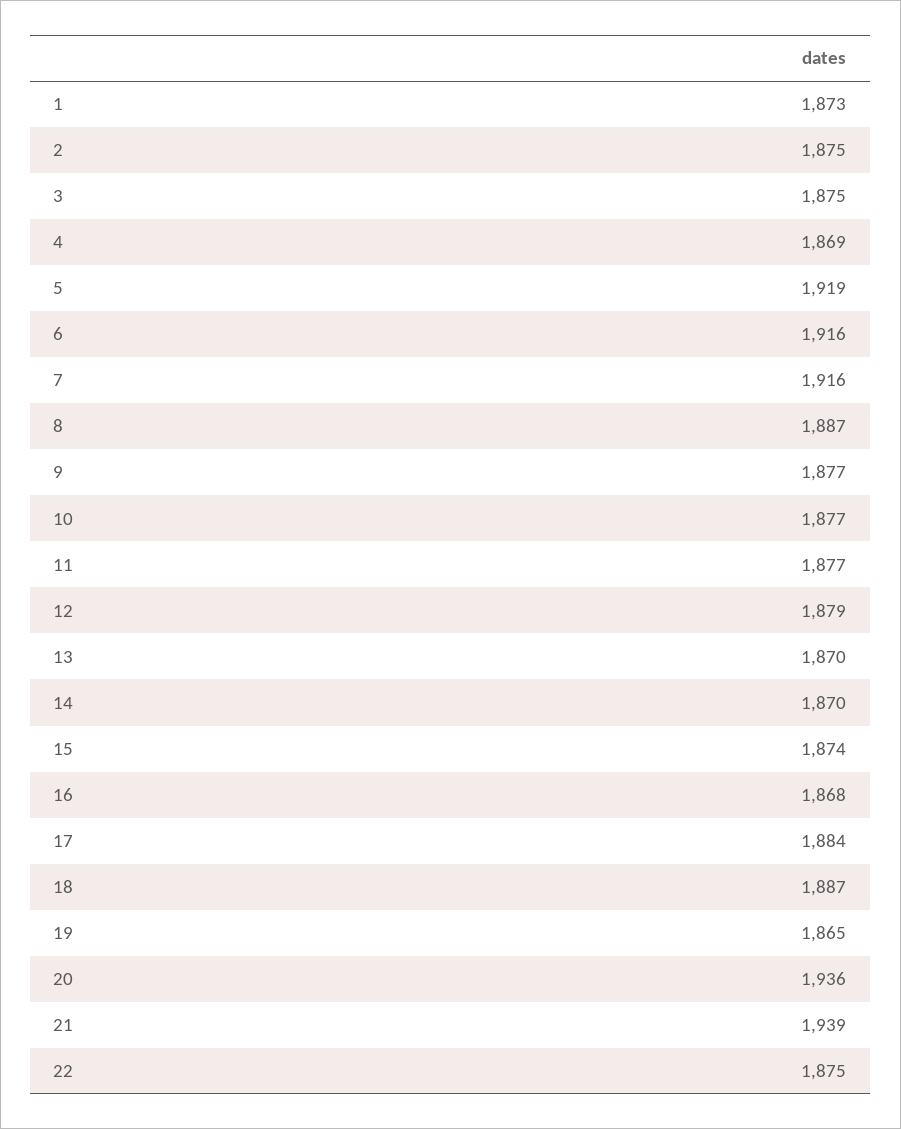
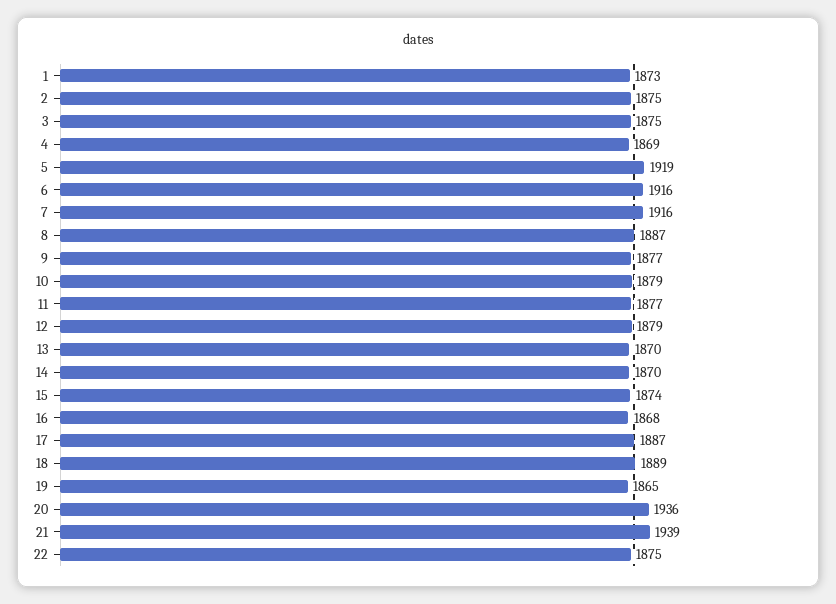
  {
    "1": 1873,
    "2": 1875,
    "3": 1875,
    "4": 1869,
    "5": 1919,
    "6": 1916,
    "7": 1916,
    "8": 1887,
    "9": 1877,
-   "10": 1877,
+   "10": 1879,
    "11": 1877,
    "12": 1879,
    "13": 1870,
    "14": 1870,
    "15": 1874,
    "16": 1868,
-   "17": 1884,
+   "17": 1887,
-   "18": 1887,
+   "18": 1889,
    "19": 1865,
    "20": 1936,
    "21": 1939,
    "22": 1875
  }

